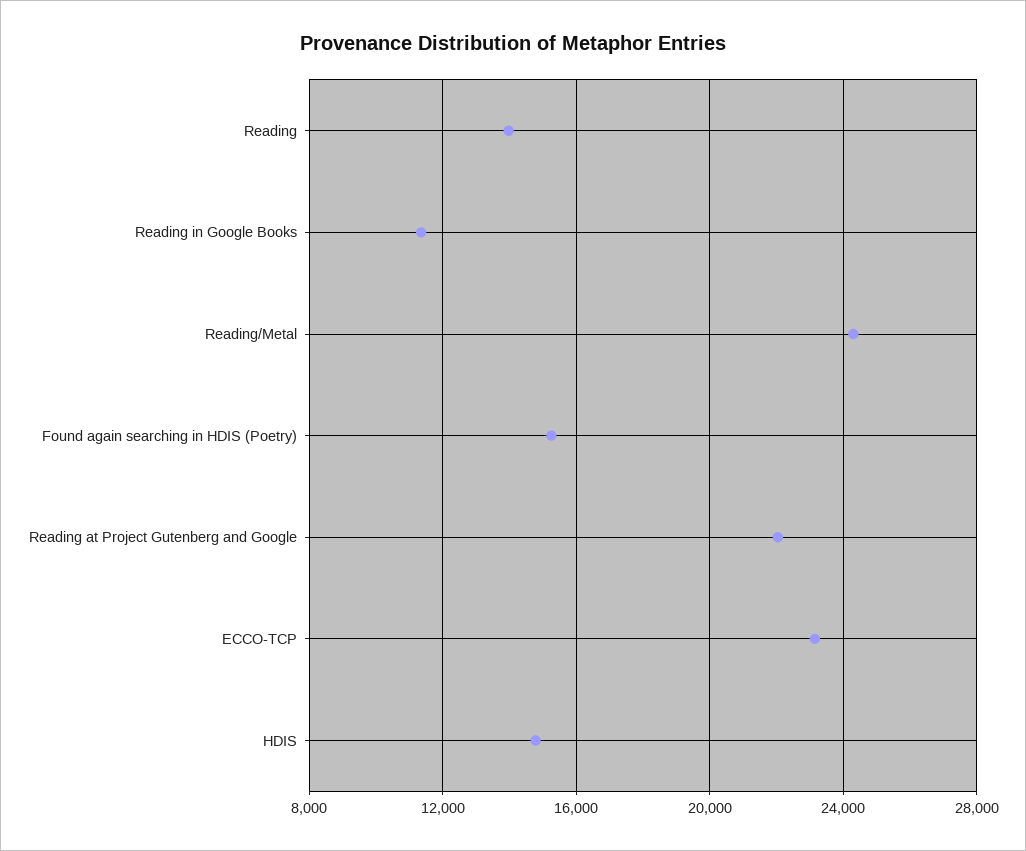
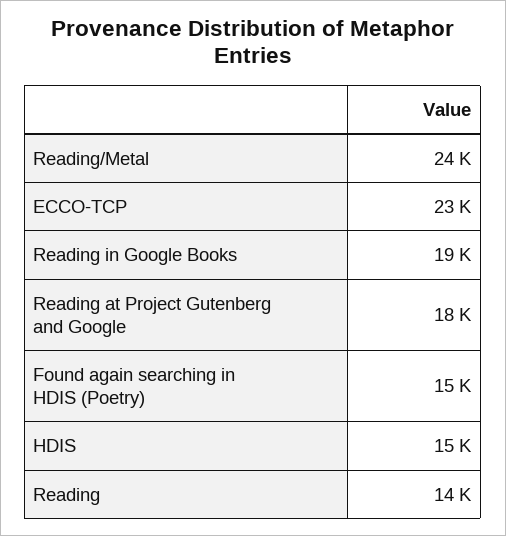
  {
    "Reading": 14000,
-   "Reading in Google Books": 11500,
+   "Reading in Google Books": 19000,
    "Reading/Metal": 24000,
    "Found again searching in HDIS (Poetry)": 15000,
-   "Reading at Project Gutenberg and Google": 22000,
+   "Reading at Project Gutenberg and Google": 18000,
    "ECCO-TCP": 23000,
    "HDIS": 15000
  }

